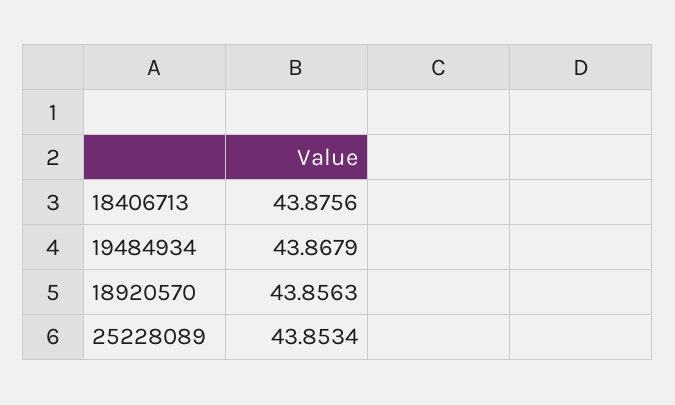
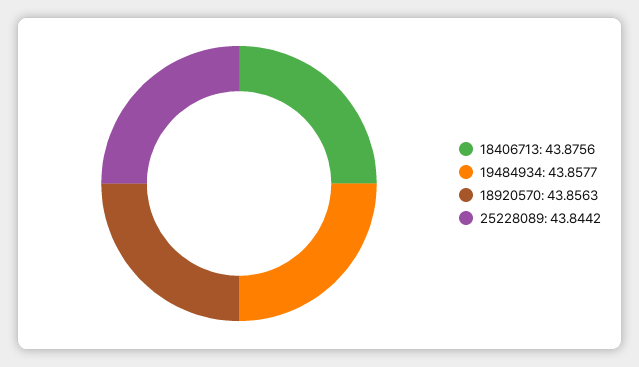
  {
    "18406713": 43.8756,
-   "19484934": 43.8679,
+   "19484934": 43.8577,
    "18920570": 43.8563,
-   "25228089": 43.8534
+   "25228089": 43.8442
  }

